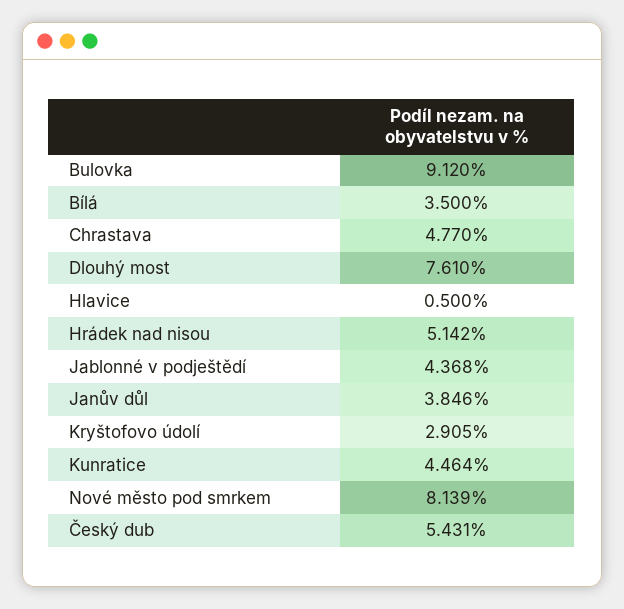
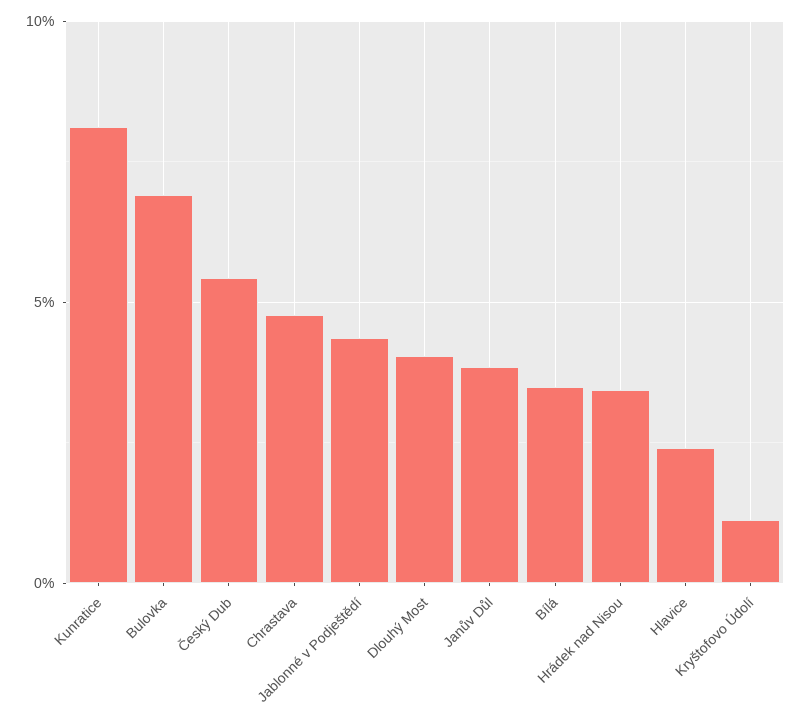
  {
-   "Bulovka": 9.12,
+   "Bulovka": 7,
    "Bílá": 3.5,
    "Chrastava": 4.77,
-   "Dlouhý most": 7.61,
+   "Dlouhý most": 4,
-   "Hlavice": 0.5,
+   "Hlavice": 2.5,
-   "Hrádek nad nisou": 5.142,
+   "Hrádek nad nisou": 3.5,
    "Jablonné v podještědí": 4.368,
    "Janův důl": 3.846,
-   "Kryštofovo údolí": 2.905,
+   "Kryštofovo údolí": 1,
-   "Kunratice": 4.464,
+   "Kunratice": 8,
-   "Nové město pod smrkem": 8.139,
    "Český dub": 5.431
  }

